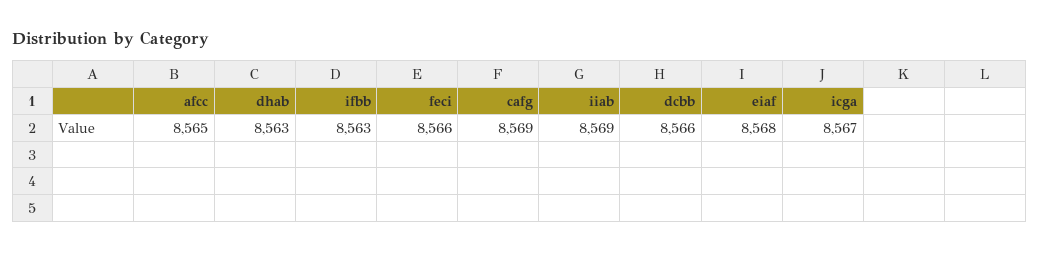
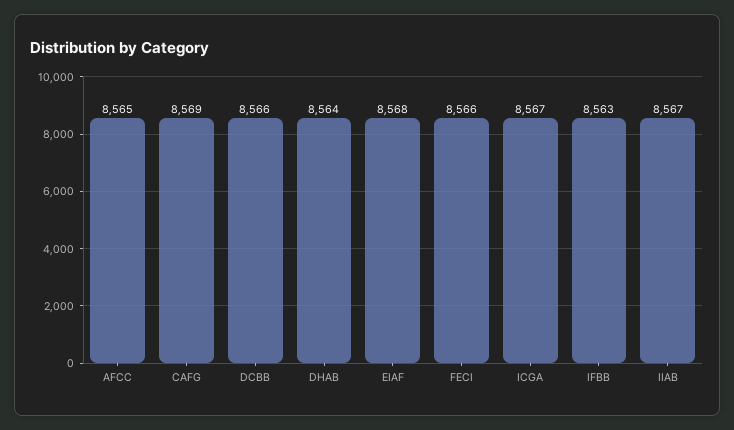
  {
    "afcc": 8565,
-   "dhab": 8563,
+   "dhab": 8564,
    "ifbb": 8563,
    "feci": 8566,
    "cafg": 8569,
-   "iiab": 8569,
+   "iiab": 8567,
    "dcbb": 8566,
    "eiaf": 8568,
    "icga": 8567
  }

